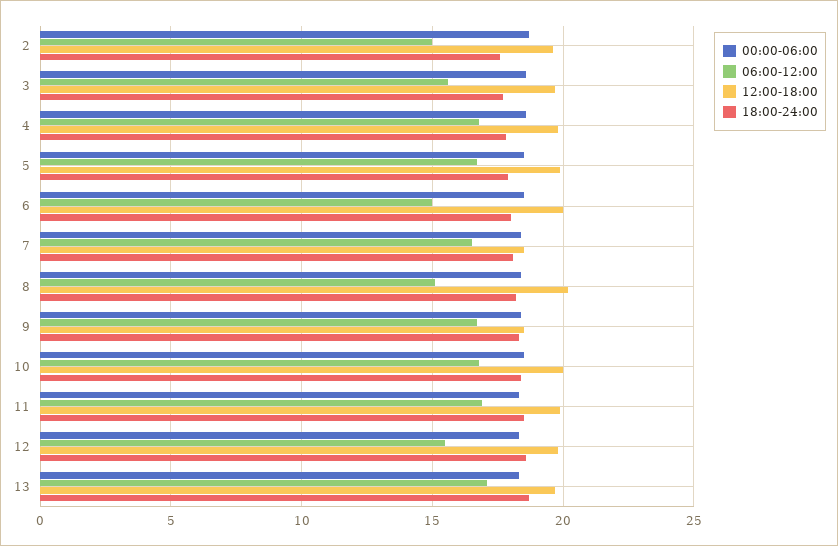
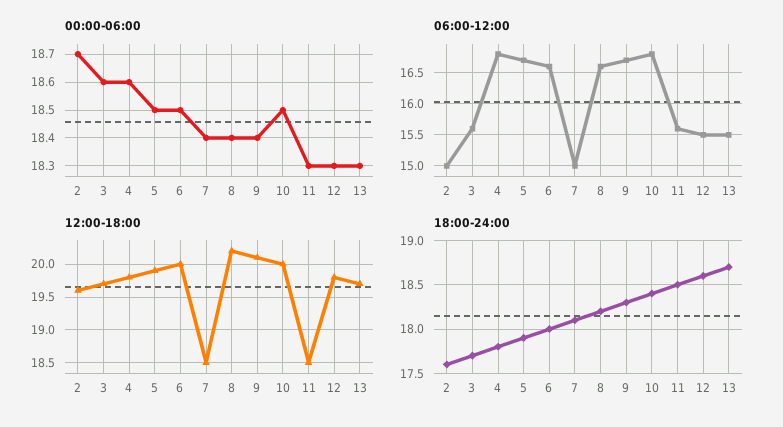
  {
    "00:00-06:00": {
      "2": 18.7,
      "3": 18.6,
      "4": 18.6,
      "5": 18.5,
      "6": 18.5,
      "7": 18.4,
      "8": 18.4,
      "9": 18.4,
      "10": 18.5,
      "11": 18.3,
      "12": 18.3,
      "13": 18.3
    },
    "06:00-12:00": {
      "2": 15,
      "3": 15.6,
      "4": 16.8,
      "5": 16.7,
-     "6": 15,
+     "6": 16.6,
-     "7": 16.5,
+     "7": 15,
-     "8": 15,
+     "8": 16.6,
      "9": 16.7,
      "10": 16.8,
-     "11": 17,
+     "11": 15.6,
      "12": 15.5,
-     "13": 17
+     "13": 15.5
    },
    "12:00-18:00": {
      "2": 19.6,
      "3": 19.7,
      "4": 19.8,
      "5": 19.9,
      "6": 20,
      "7": 18.5,
      "8": 20.2,
-     "9": 18.5,
+     "9": 20.1,
      "10": 20,
-     "11": 20,
+     "11": 18.5,
      "12": 19.8,
      "13": 19.7
    },
    "18:00-24:00": {
      "2": 17.6,
      "3": 17.7,
      "4": 17.8,
      "5": 17.9,
      "6": 18,
      "7": 18.1,
      "8": 18.2,
      "9": 18.3,
      "10": 18.4,
      "11": 18.5,
      "12": 18.6,
      "13": 18.7
    }
  }

